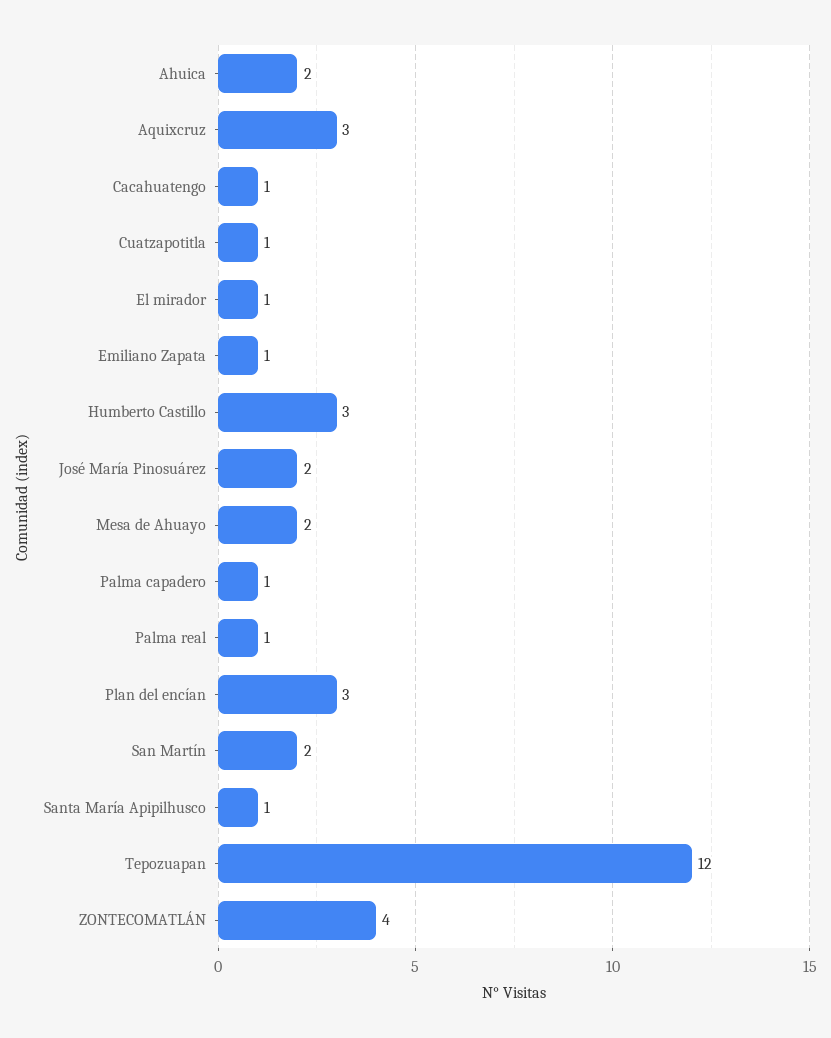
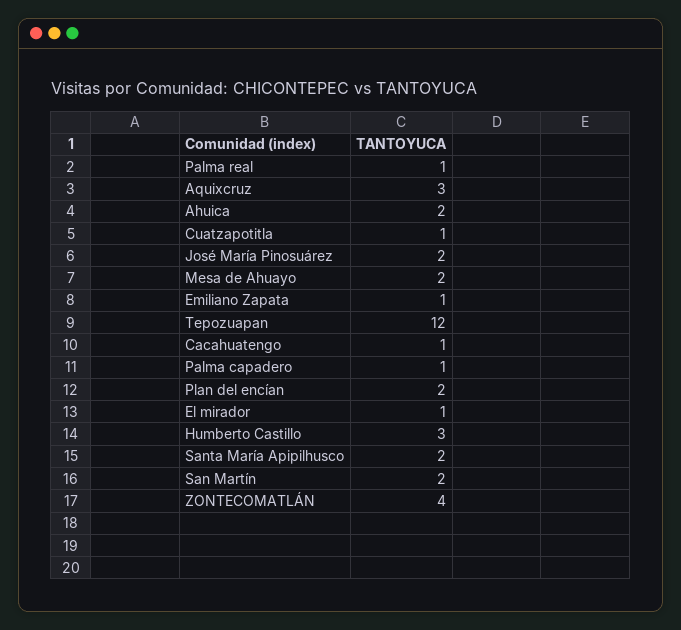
  {
    "Ahuica": 2,
    "Aquixcruz": 3,
    "Cacahuatengo": 1,
    "Cuatzapotitla": 1,
    "El mirador": 1,
    "Emiliano Zapata": 1,
    "Humberto Castillo": 3,
    "José María Pinosuárez": 2,
    "Mesa de Ahuayo": 2,
    "Palma capadero": 1,
    "Palma real": 1,
-   "Plan del encían": 3,
+   "Plan del encían": 2,
    "San Martín": 2,
-   "Santa María Apipilhusco": 1,
+   "Santa María Apipilhusco": 2,
    "Tepozuapan": 12,
    "ZONTECOMATLÁN": 4
  }

